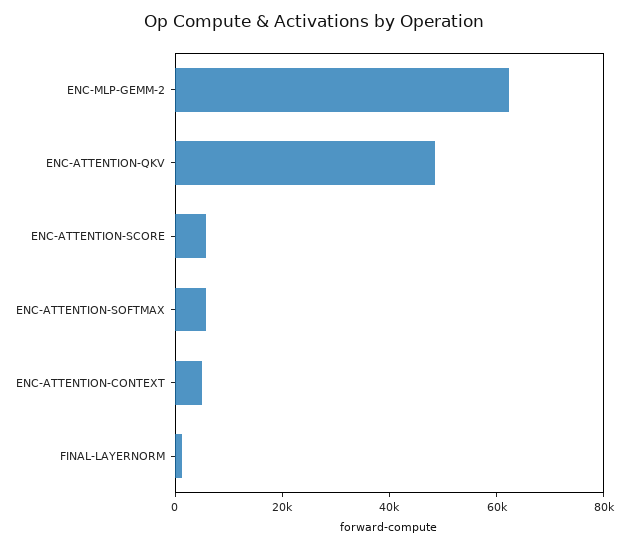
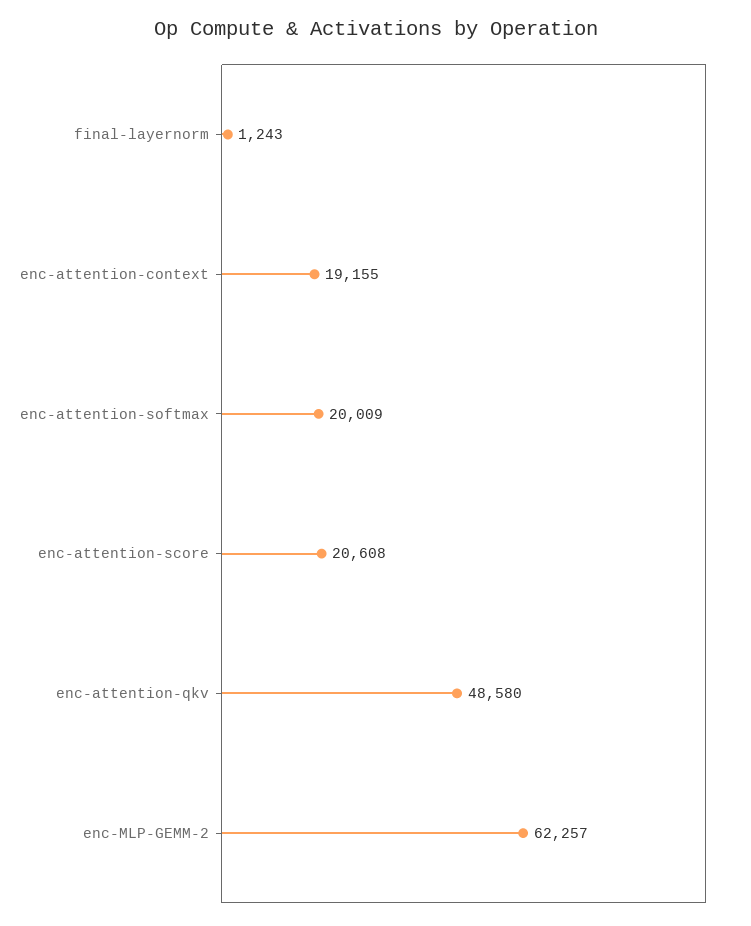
  {
    "ENC-MLP-GEMM-2": 62257,
    "ENC-ATTENTION-QKV": 48580,
-   "ENC-ATTENTION-SCORE": 5000,
+   "ENC-ATTENTION-SCORE": 20608,
-   "ENC-ATTENTION-SOFTMAX": 5000,
+   "ENC-ATTENTION-SOFTMAX": 20009,
-   "ENC-ATTENTION-CONTEXT": 5000,
+   "ENC-ATTENTION-CONTEXT": 19155,
    "FINAL-LAYERNORM": 1243
  }

